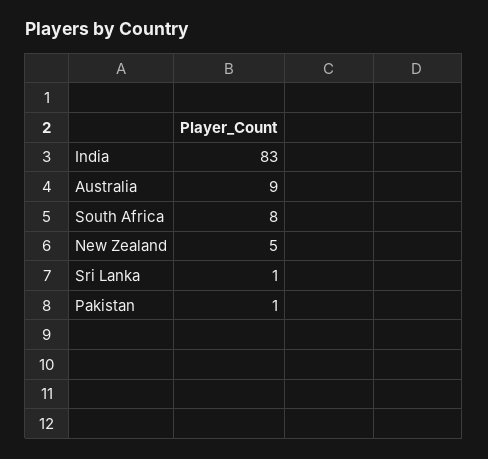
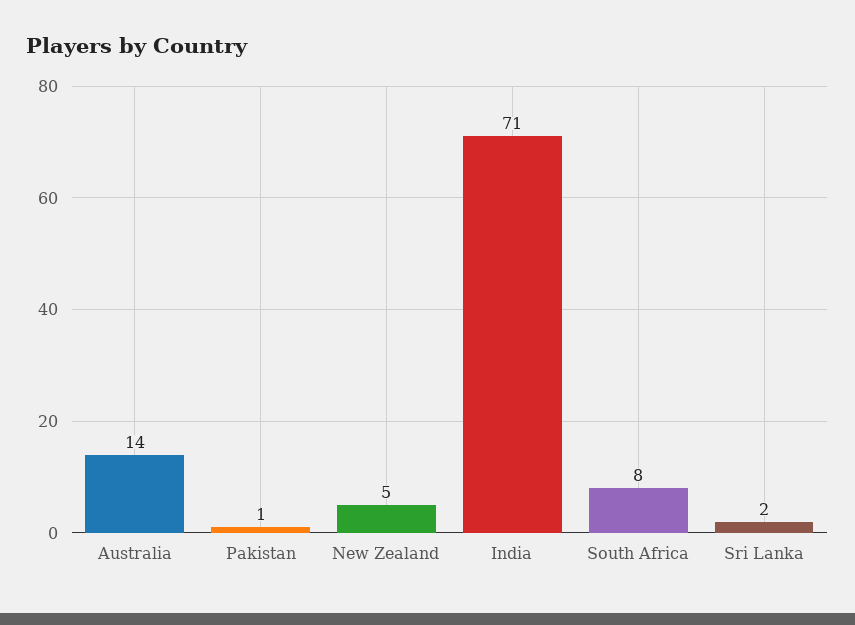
  {
-   "India": 83,
+   "India": 71,
-   "Australia": 9,
+   "Australia": 14,
    "South Africa": 8,
    "New Zealand": 5,
-   "Sri Lanka": 1,
+   "Sri Lanka": 2,
    "Pakistan": 1
  }

